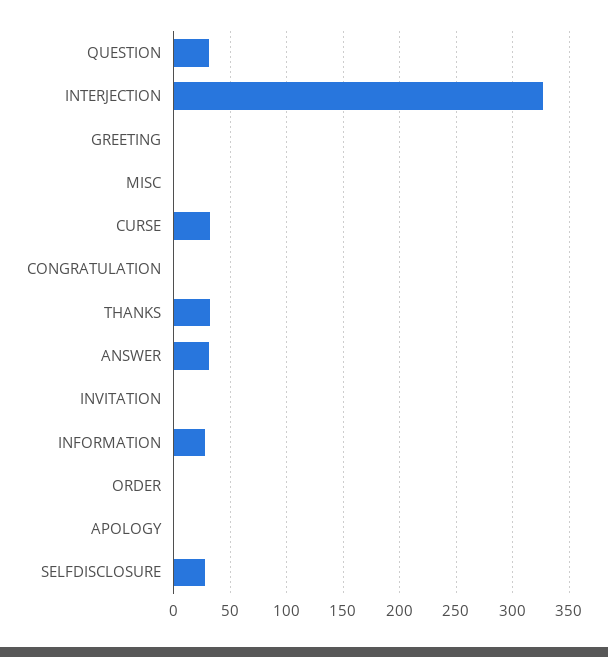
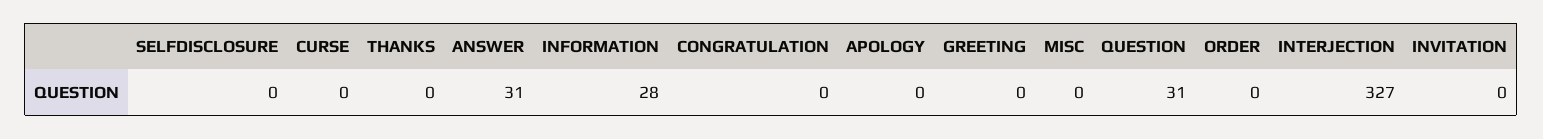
  {
    "QUESTION": 31,
    "INTERJECTION": 327,
    "GREETING": 0,
    "MISC": 0,
-   "CURSE": 30,
+   "CURSE": 0,
    "CONGRATULATION": 0,
-   "THANKS": 30,
+   "THANKS": 0,
    "ANSWER": 31,
    "INVITATION": 0,
    "INFORMATION": 28,
    "ORDER": 0,
    "APOLOGY": 0,
-   "SELFDISCLOSURE": 30
+   "SELFDISCLOSURE": 0
  }

